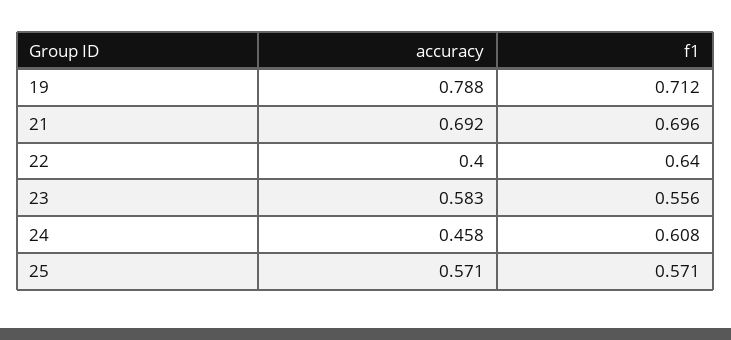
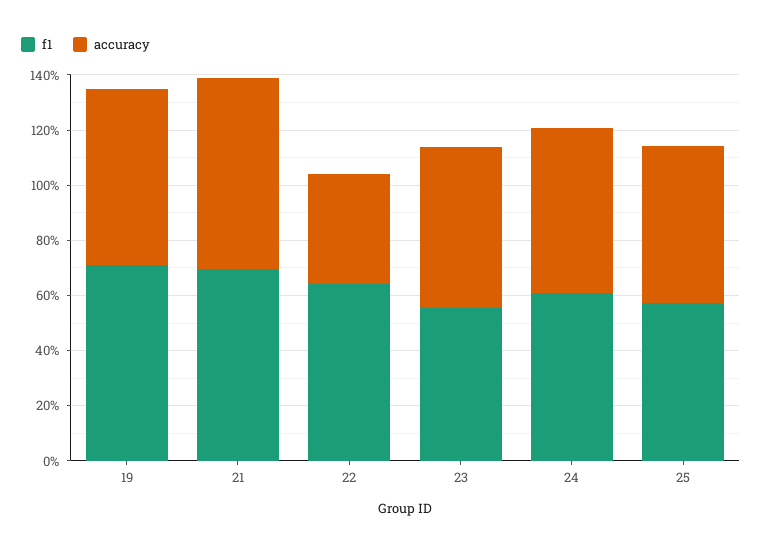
  {
    "accuracy": {
-     "19": 0.788,
+     "19": 0.65,
      "21": 0.692,
      "22": 0.4,
      "23": 0.583,
-     "24": 0.458,
+     "24": 0.6,
      "25": 0.571
    },
    "f1": {
      "19": 0.712,
      "21": 0.696,
      "22": 0.64,
      "23": 0.556,
      "24": 0.608,
      "25": 0.571
    }
  }

